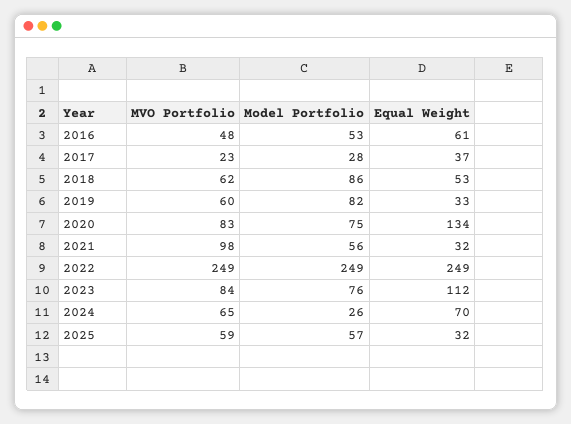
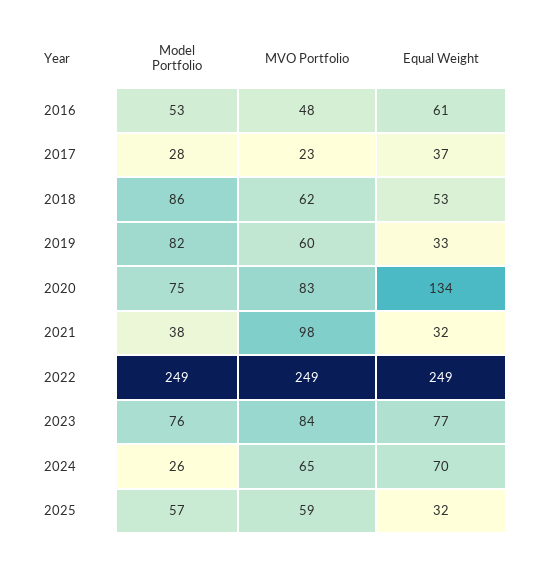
  {
    "MVO Portfolio": {
      "2016": 48,
      "2017": 23,
      "2018": 62,
      "2019": 60,
      "2020": 83,
      "2021": 98,
      "2022": 249,
      "2023": 84,
      "2024": 65,
      "2025": 59
    },
    "Model Portfolio": {
      "2016": 53,
      "2017": 28,
      "2018": 86,
      "2019": 82,
      "2020": 75,
-     "2021": 56,
+     "2021": 38,
      "2022": 249,
      "2023": 76,
      "2024": 26,
      "2025": 57
    },
    "Equal Weight": {
      "2016": 61,
      "2017": 37,
      "2018": 53,
      "2019": 33,
      "2020": 134,
      "2021": 32,
      "2022": 249,
-     "2023": 112,
+     "2023": 77,
      "2024": 70,
      "2025": 32
    }
  }

